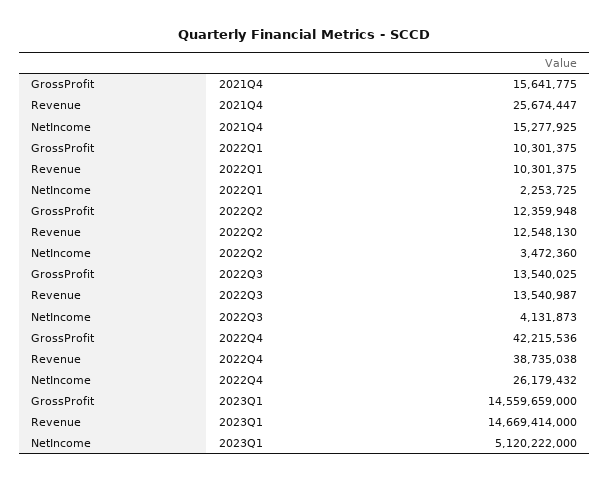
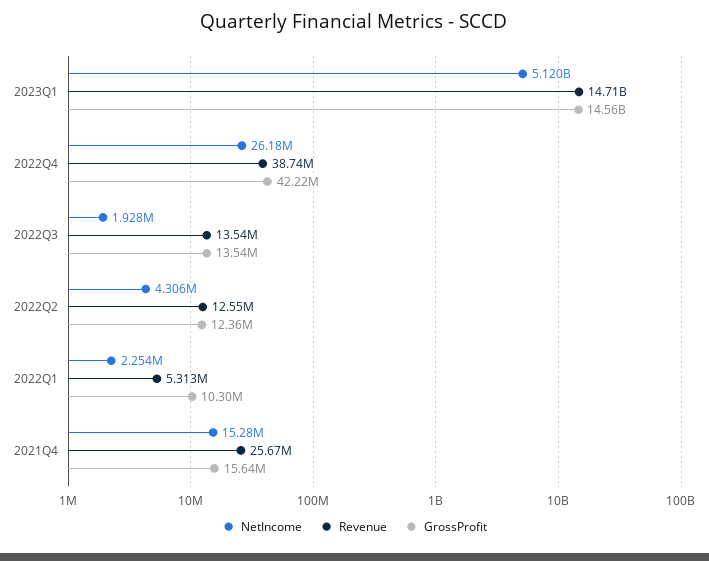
  {
    "GrossProfit": {
      "2021Q4": 15641775,
      "2022Q1": 10301375,
      "2022Q2": 12359948,
      "2022Q3": 13540025,
      "2022Q4": 42215536,
      "2023Q1": 14559659000
    },
    "Revenue": {
      "2021Q4": 25674447,
-     "2022Q1": 10301375,
+     "2022Q1": 5313000,
      "2022Q2": 12548130,
      "2022Q3": 13540987,
      "2022Q4": 38735038,
-     "2023Q1": 14669414000
+     "2023Q1": 14710000000
    },
    "NetIncome": {
      "2021Q4": 15277925,
      "2022Q1": 2253725,
-     "2022Q2": 3472360,
+     "2022Q2": 4306000,
-     "2022Q3": 4131873,
+     "2022Q3": 1928000,
      "2022Q4": 26179432,
      "2023Q1": 5120222000
    }
  }

